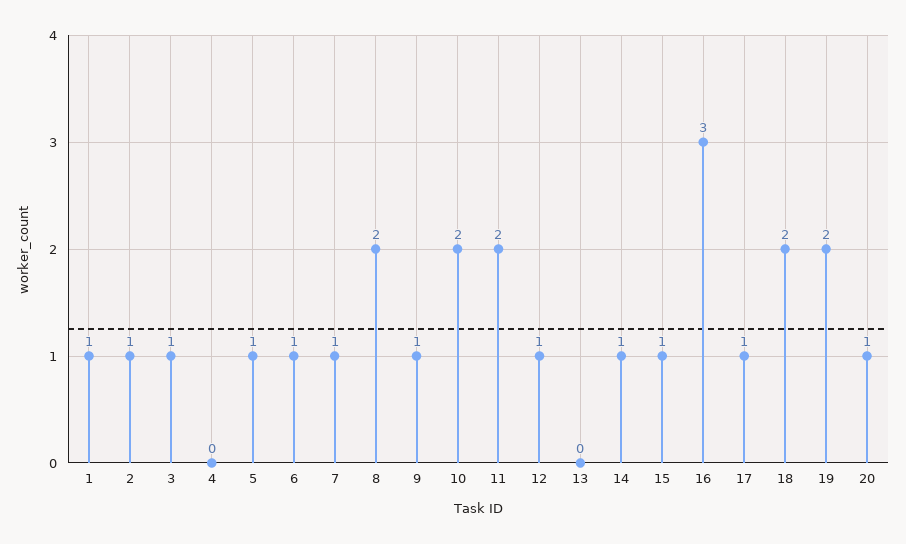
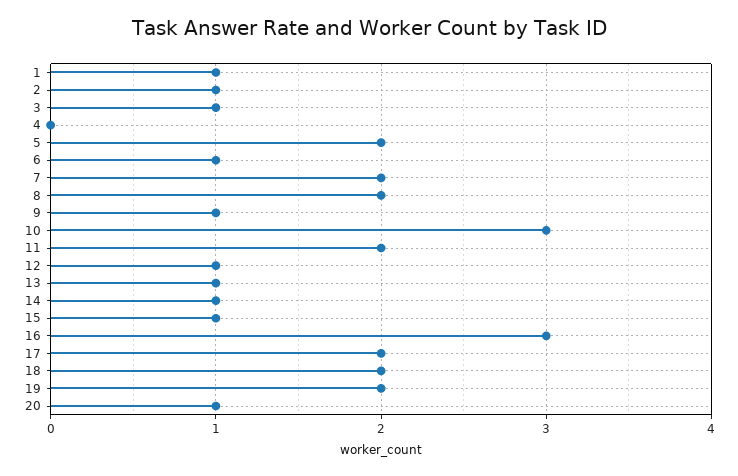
  {
    "1": 1,
    "2": 1,
    "3": 1,
    "4": 0,
-   "5": 1,
+   "5": 2,
    "6": 1,
-   "7": 1,
+   "7": 2,
    "8": 2,
    "9": 1,
-   "10": 2,
+   "10": 3,
    "11": 2,
    "12": 1,
-   "13": 0,
+   "13": 1,
    "14": 1,
    "15": 1,
    "16": 3,
-   "17": 1,
+   "17": 2,
    "18": 2,
    "19": 2,
    "20": 1
  }

